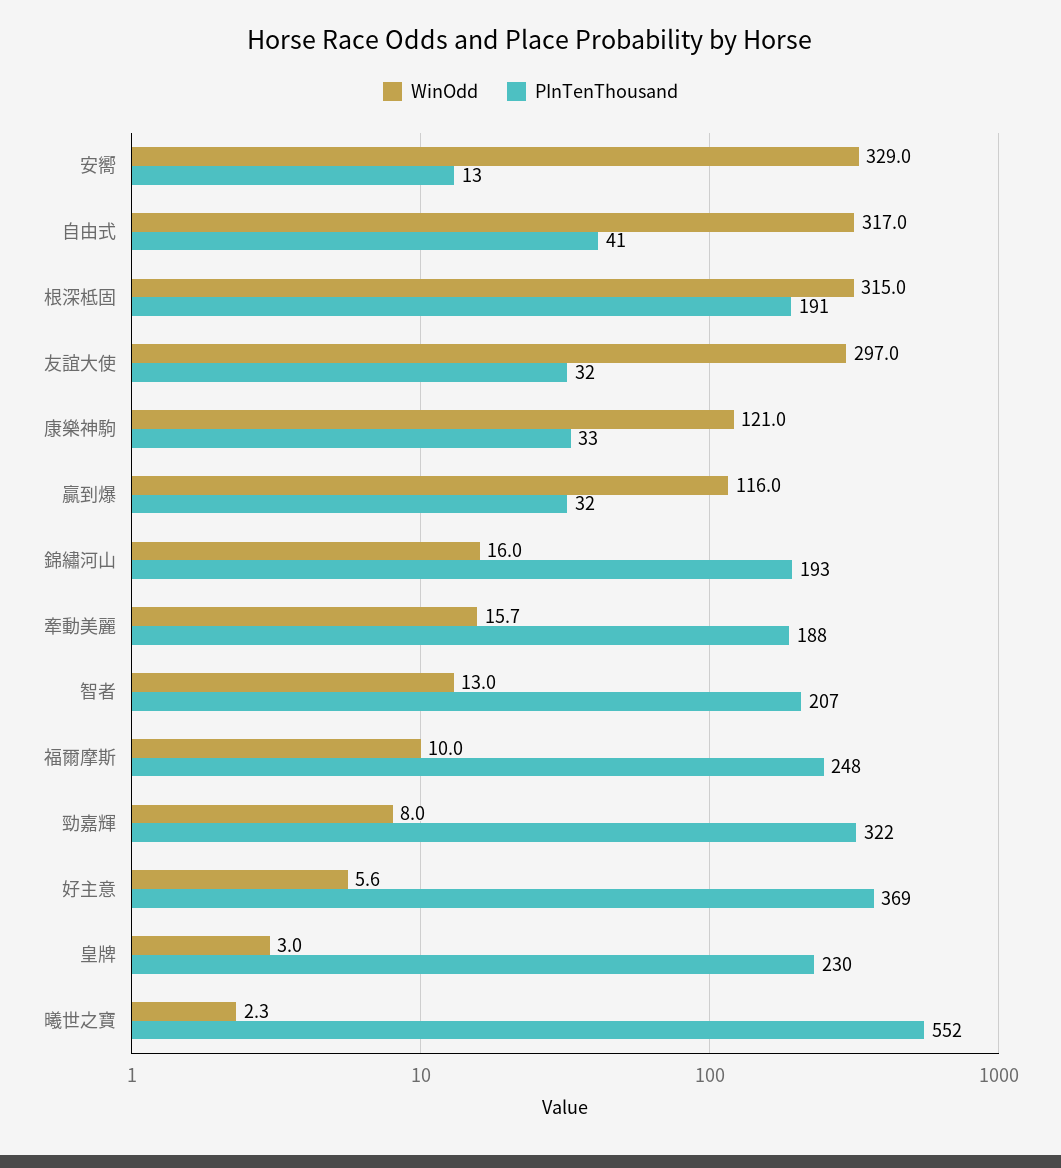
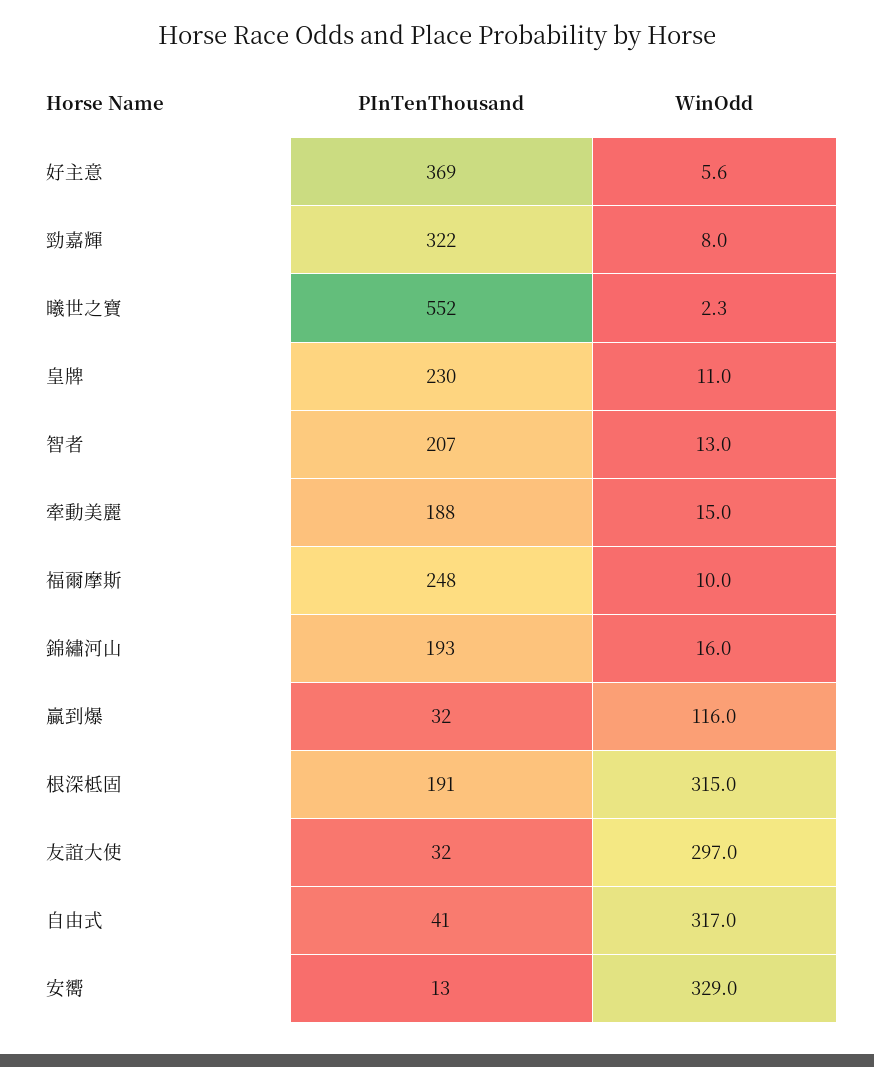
  {
    "WinOdd": {
      "安嚮": 329,
      "自由式": 317,
      "根深柢固": 315,
      "友誼大使": 297,
-     "康樂神駒": 121,
      "贏到爆": 116,
      "錦繡河山": 16,
-     "牽動美麗": 15.7,
+     "牽動美麗": 15,
      "智者": 13,
      "福爾摩斯": 10,
      "勁嘉輝": 8,
      "好主意": 5.6,
-     "皇牌": 3,
+     "皇牌": 11,
      "曦世之寶": 2.3
    },
    "PInTenThousand": {
      "安嚮": 13,
      "自由式": 41,
      "根深柢固": 191,
      "友誼大使": 32,
-     "康樂神駒": 33,
      "贏到爆": 32,
      "錦繡河山": 193,
      "牽動美麗": 188,
      "智者": 207,
      "福爾摩斯": 248,
      "勁嘉輝": 322,
      "好主意": 369,
      "皇牌": 230,
      "曦世之寶": 552
    }
  }

